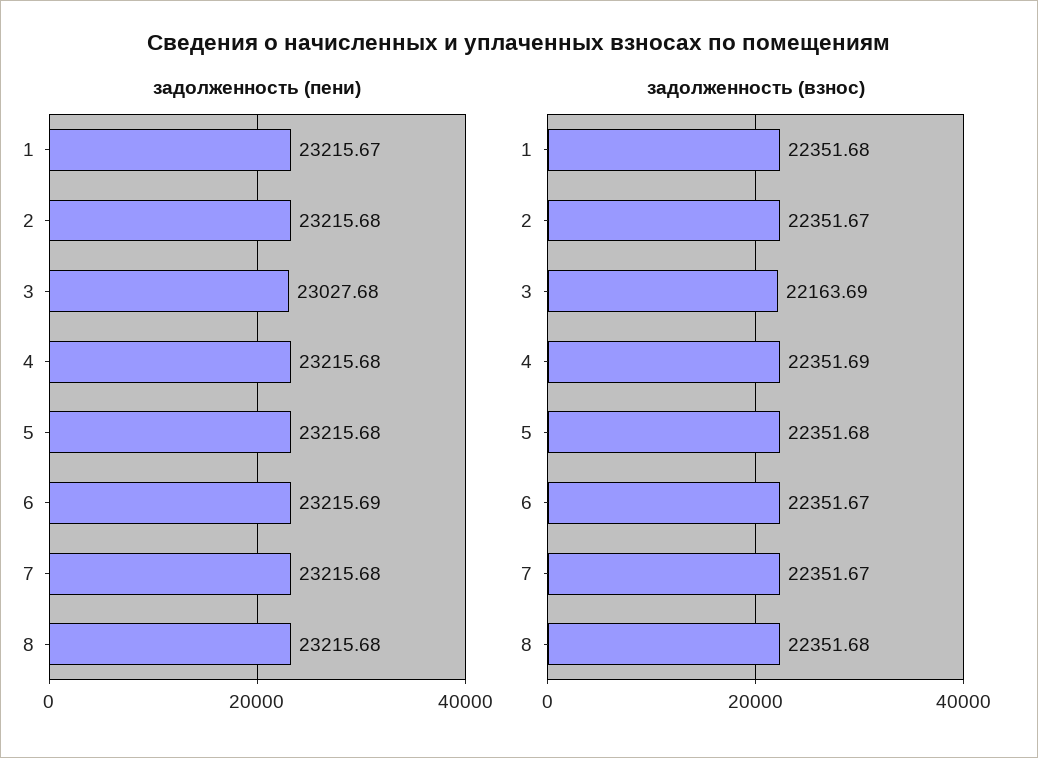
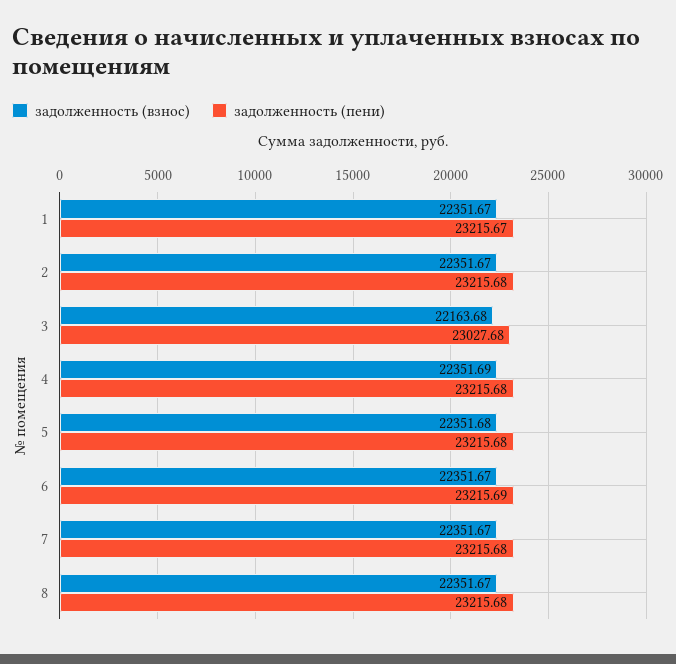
  {
    "задолженность (пени)": {
      "1": 23215.67,
      "2": 23215.68,
      "3": 23027.68,
      "4": 23215.68,
      "5": 23215.68,
      "6": 23215.69,
      "7": 23215.68,
      "8": 23215.68
    },
    "задолженность (взнос)": {
-     "1": 22351.68,
+     "1": 22351.67,
      "2": 22351.67,
-     "3": 22163.69,
+     "3": 22163.68,
      "4": 22351.69,
      "5": 22351.68,
      "6": 22351.67,
      "7": 22351.67,
-     "8": 22351.68
+     "8": 22351.67
    }
  }

